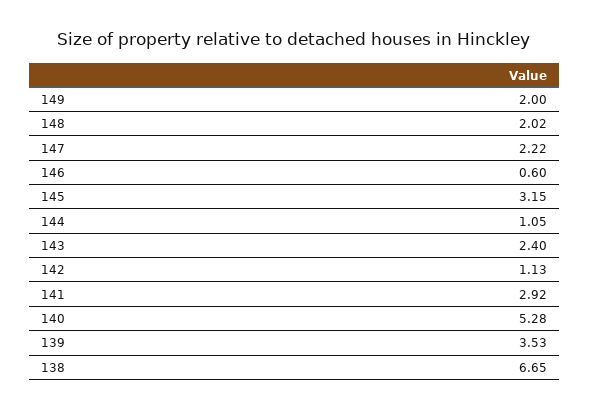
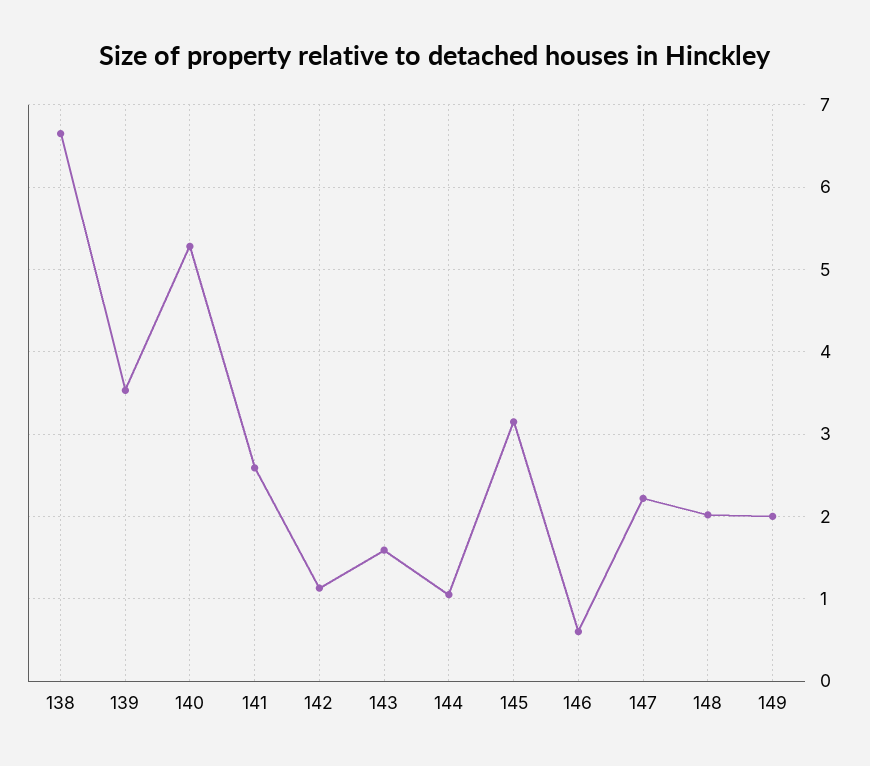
  {
    "149": 2,
    "148": 2.02,
    "147": 2.22,
    "146": 0.6,
    "145": 3.15,
    "144": 1.05,
-   "143": 2.4,
+   "143": 1.6,
    "142": 1.13,
-   "141": 2.92,
+   "141": 2.6,
    "140": 5.28,
    "139": 3.53,
    "138": 6.65
  }

